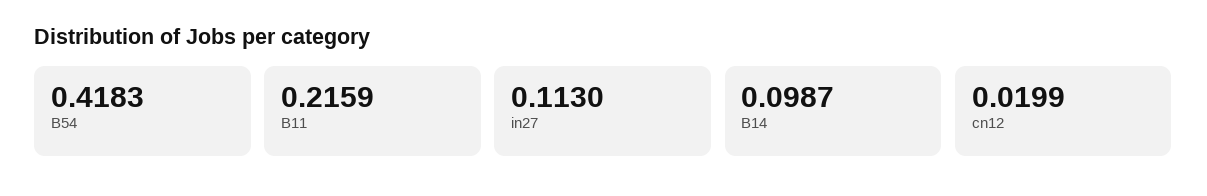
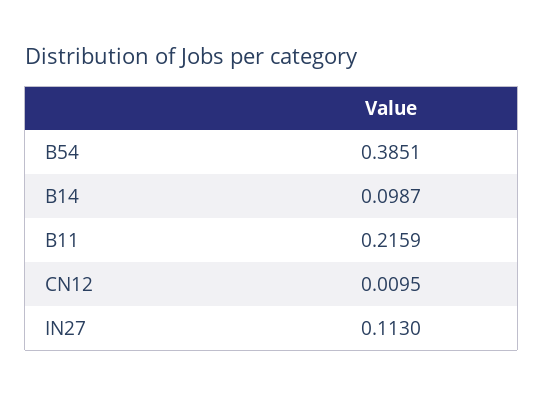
  {
-   "B54": 0.4183,
+   "B54": 0.3851,
    "B11": 0.2159,
    "in27": 0.113,
    "B14": 0.0987,
-   "cn12": 0.0199
+   "cn12": 0.0095
  }

